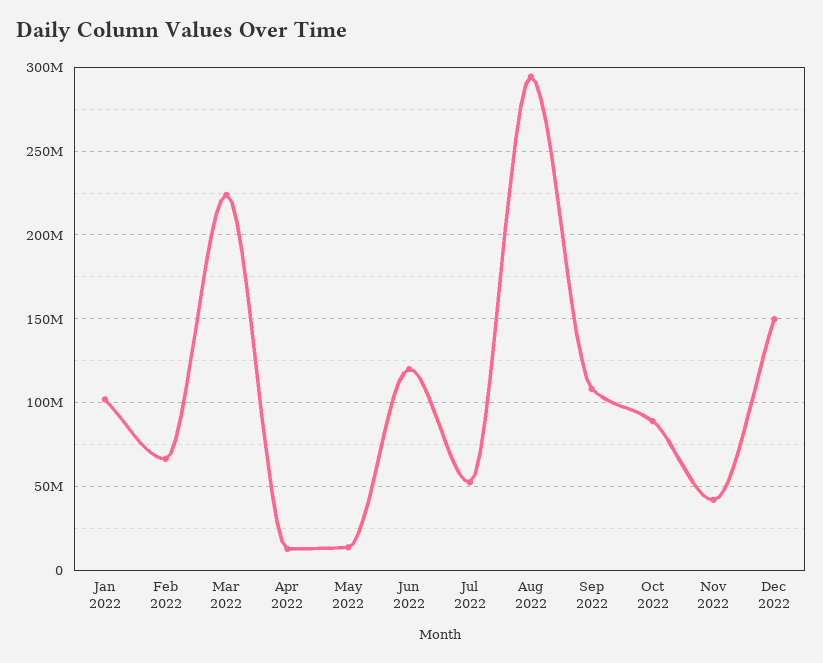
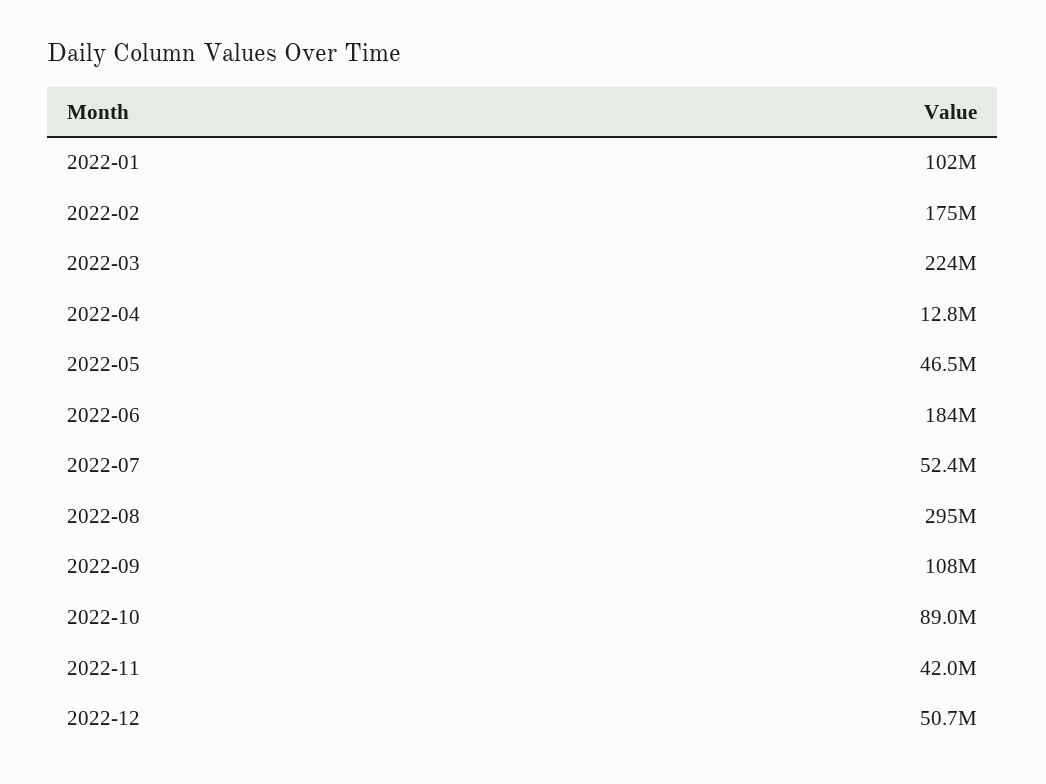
  {
    "Jan 2022": 102000000,
-   "Feb 2022": 65000000,
+   "Feb 2022": 175000000,
    "Mar 2022": 224000000,
    "Apr 2022": 12800000,
-   "May 2022": 15000000,
+   "May 2022": 46500000,
-   "Jun 2022": 120000000,
+   "Jun 2022": 184000000,
    "Jul 2022": 52400000,
    "Aug 2022": 295000000,
    "Sep 2022": 108000000,
    "Oct 2022": 89000000,
    "Nov 2022": 42000000,
-   "Dec 2022": 150000000
+   "Dec 2022": 50700000
  }

